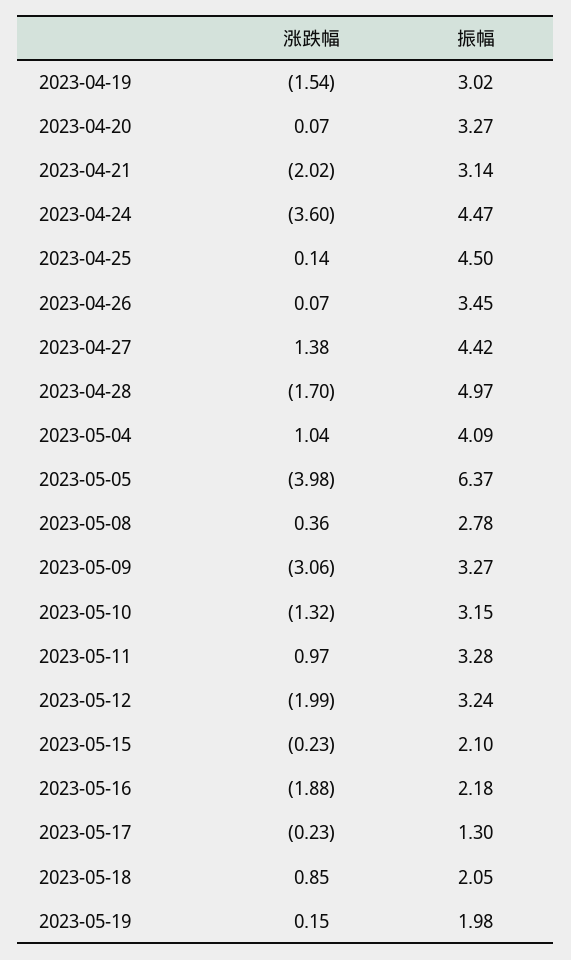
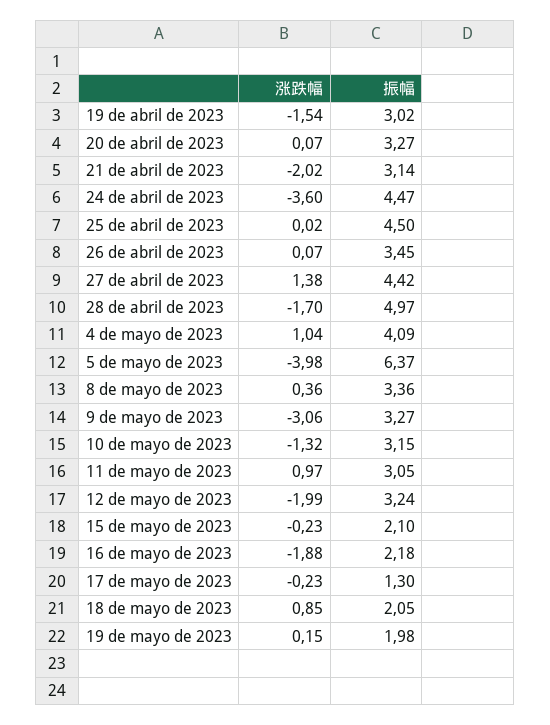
  {
    "涨跌幅": {
      "2023-04-19": -1.54,
      "2023-04-20": 0.07,
      "2023-04-21": -2.02,
      "2023-04-24": -3.6,
-     "2023-04-25": 0.14,
+     "2023-04-25": 0.02,
      "2023-04-26": 0.07,
      "2023-04-27": 1.38,
      "2023-04-28": -1.7,
      "2023-05-04": 1.04,
      "2023-05-05": -3.98,
      "2023-05-08": 0.36,
      "2023-05-09": -3.06,
      "2023-05-10": -1.32,
      "2023-05-11": 0.97,
      "2023-05-12": -1.99,
      "2023-05-15": -0.23,
      "2023-05-16": -1.88,
      "2023-05-17": -0.23,
      "2023-05-18": 0.85,
      "2023-05-19": 0.15
    },
    "振幅": {
      "2023-04-19": 3.02,
      "2023-04-20": 3.27,
      "2023-04-21": 3.14,
      "2023-04-24": 4.47,
      "2023-04-25": 4.5,
      "2023-04-26": 3.45,
      "2023-04-27": 4.42,
      "2023-04-28": 4.97,
      "2023-05-04": 4.09,
      "2023-05-05": 6.37,
-     "2023-05-08": 2.78,
+     "2023-05-08": 3.36,
      "2023-05-09": 3.27,
      "2023-05-10": 3.15,
-     "2023-05-11": 3.28,
+     "2023-05-11": 3.05,
      "2023-05-12": 3.24,
      "2023-05-15": 2.1,
      "2023-05-16": 2.18,
      "2023-05-17": 1.3,
      "2023-05-18": 2.05,
      "2023-05-19": 1.98
    }
  }

